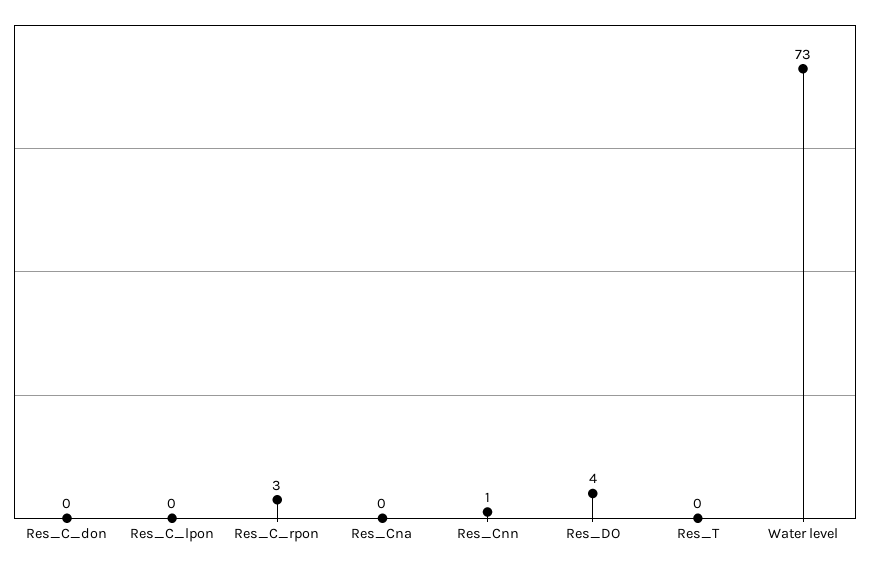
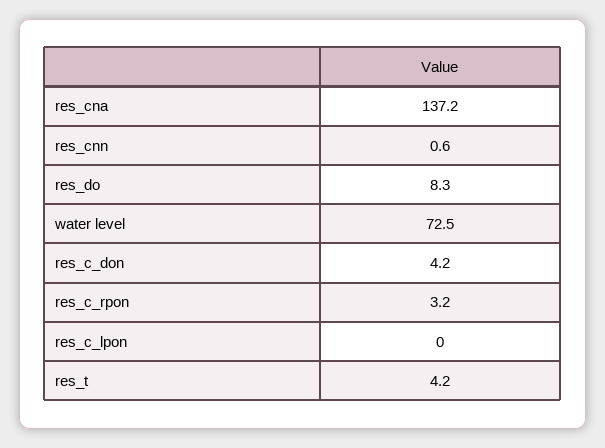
  {
-   "Res_C_don": 0,
+   "Res_C_don": 4.2,
    "Res_C_lpon": 0,
    "Res_C_rpon": 3.2,
-   "Res_Cna": 0,
+   "Res_Cna": 137.2,
    "Res_Cnn": 0.6,
-   "Res_DO": 4,
+   "Res_DO": 8.3,
-   "Res_T": 0,
+   "Res_T": 4.2,
    "Water level": 72.5
  }

